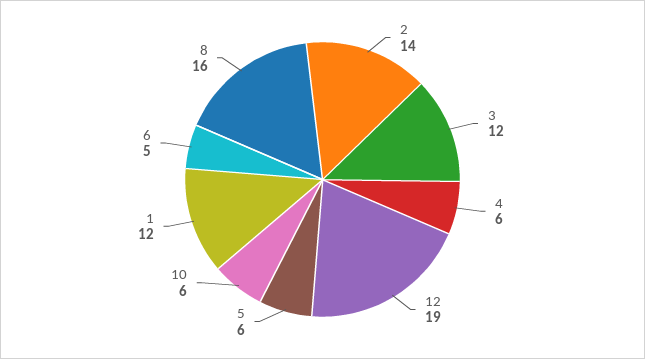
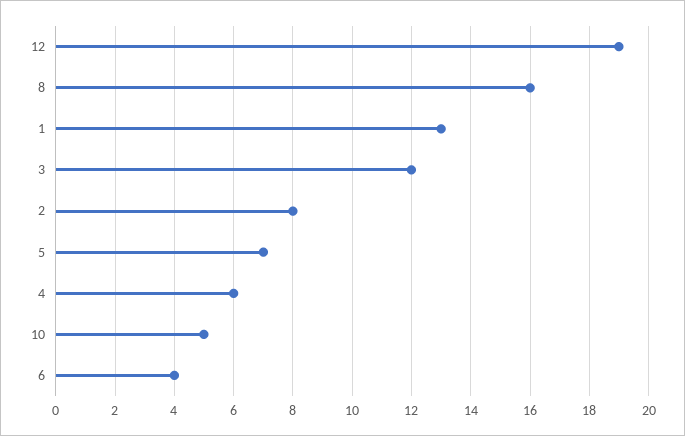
  {
-   "2": 14,
+   "2": 8,
    "3": 12,
    "4": 6,
    "12": 19,
-   "5": 6,
+   "5": 7,
-   "10": 6,
+   "10": 5,
-   "1": 12,
+   "1": 13,
-   "6": 5,
+   "6": 4,
    "8": 16
  }

